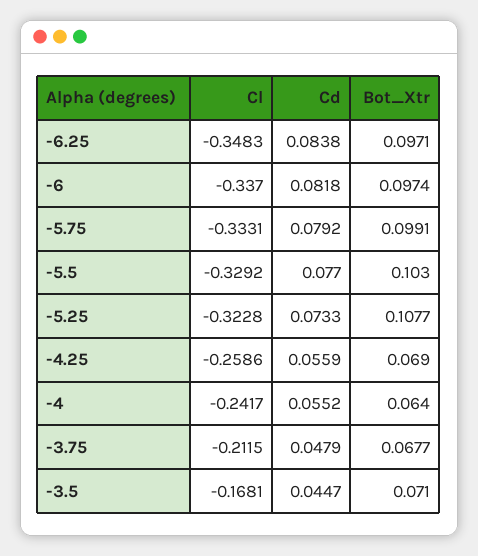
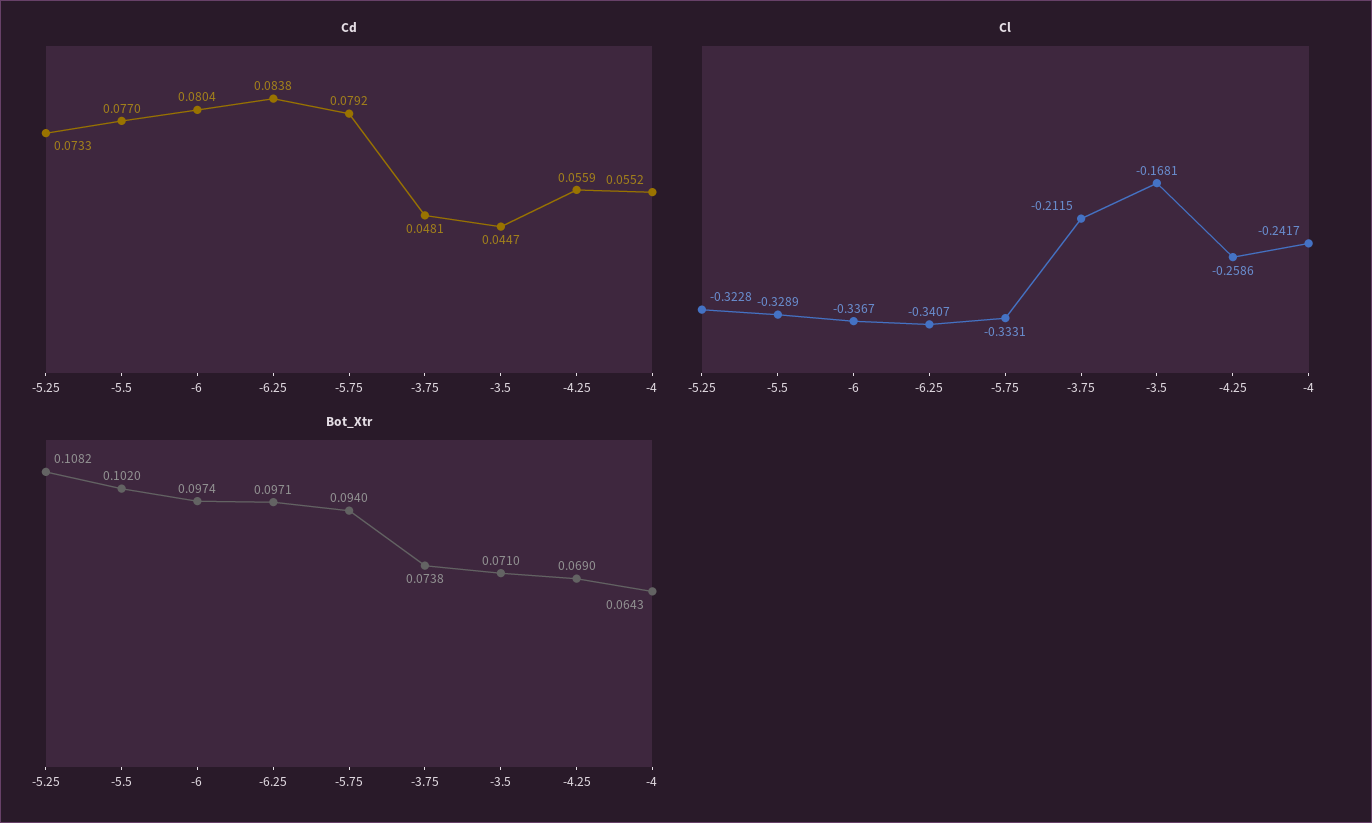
  {
    "Cl": {
-     "-6.25": -0.3483,
+     "-6.25": -0.3407,
-     "-6": -0.337,
+     "-6": -0.3367,
      "-5.75": -0.3331,
-     "-5.5": -0.3292,
+     "-5.5": -0.3289,
      "-5.25": -0.3228,
      "-4.25": -0.2586,
      "-4": -0.2417,
      "-3.75": -0.2115,
      "-3.5": -0.1681
    },
    "Cd": {
      "-6.25": 0.0838,
-     "-6": 0.0818,
+     "-6": 0.0804,
      "-5.75": 0.0792,
      "-5.5": 0.077,
      "-5.25": 0.0733,
      "-4.25": 0.0559,
      "-4": 0.0552,
-     "-3.75": 0.0479,
+     "-3.75": 0.0481,
      "-3.5": 0.0447
    },
    "Bot_Xtr": {
      "-6.25": 0.0971,
      "-6": 0.0974,
-     "-5.75": 0.0991,
+     "-5.75": 0.094,
-     "-5.5": 0.103,
+     "-5.5": 0.102,
-     "-5.25": 0.1077,
+     "-5.25": 0.1082,
      "-4.25": 0.069,
-     "-4": 0.064,
+     "-4": 0.0643,
-     "-3.75": 0.0677,
+     "-3.75": 0.0738,
      "-3.5": 0.071
    }
  }

